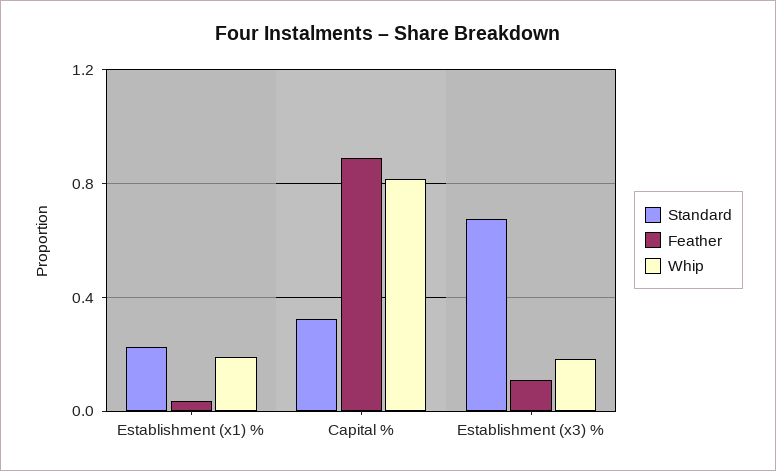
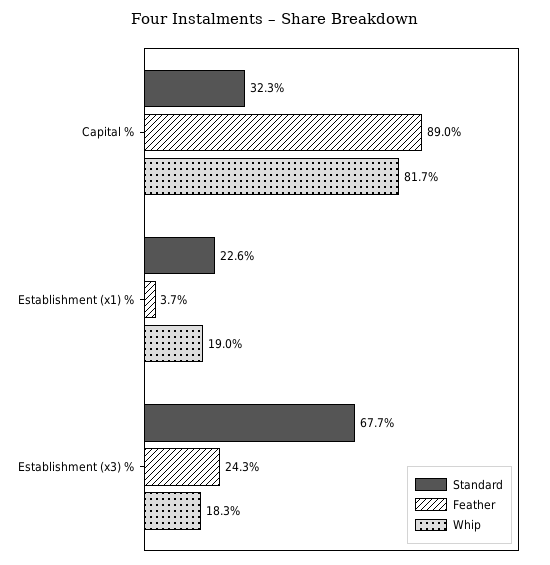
  {
    "Standard": {
      "Establishment (x1) %": 0.226,
      "Capital %": 0.323,
      "Establishment (x3) %": 0.677
    },
    "Feather": {
      "Establishment (x1) %": 0.037,
      "Capital %": 0.89,
-     "Establishment (x3) %": 0.1
+     "Establishment (x3) %": 0.243
    },
    "Whip": {
      "Establishment (x1) %": 0.19,
      "Capital %": 0.817,
      "Establishment (x3) %": 0.183
    }
  }

